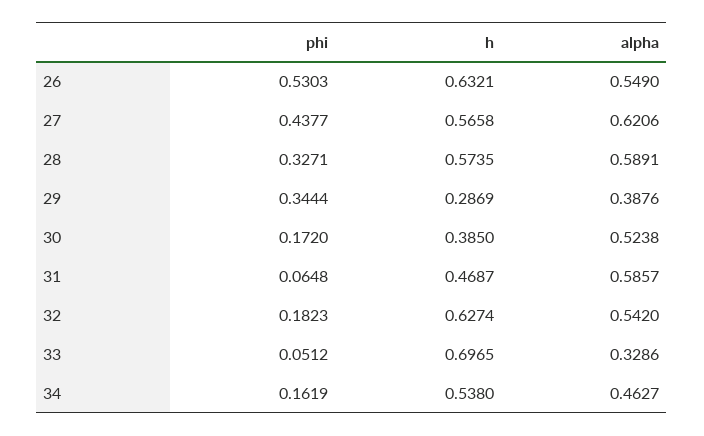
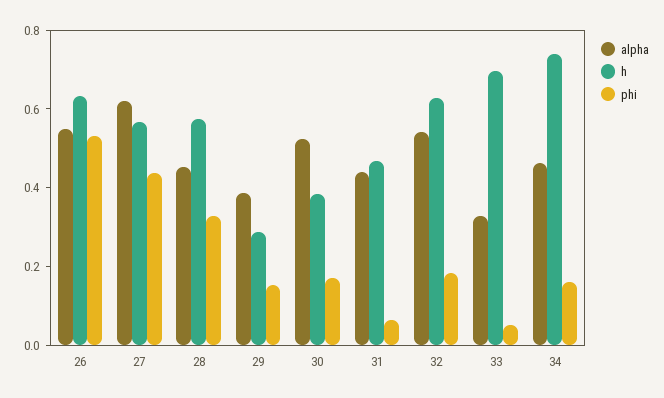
  {
    "phi": {
      "26": 0.5303,
      "27": 0.4377,
      "28": 0.3271,
-     "29": 0.3444,
+     "29": 0.15,
      "30": 0.172,
      "31": 0.0648,
      "32": 0.1823,
      "33": 0.0512,
      "34": 0.1619
    },
    "h": {
      "26": 0.6321,
      "27": 0.5658,
      "28": 0.5735,
      "29": 0.2869,
      "30": 0.385,
      "31": 0.4687,
      "32": 0.6274,
      "33": 0.6965,
-     "34": 0.538
+     "34": 0.75
    },
    "alpha": {
      "26": 0.549,
      "27": 0.6206,
-     "28": 0.5891,
+     "28": 0.45,
      "29": 0.3876,
      "30": 0.5238,
-     "31": 0.5857,
+     "31": 0.45,
      "32": 0.542,
      "33": 0.3286,
      "34": 0.4627
    }
  }

